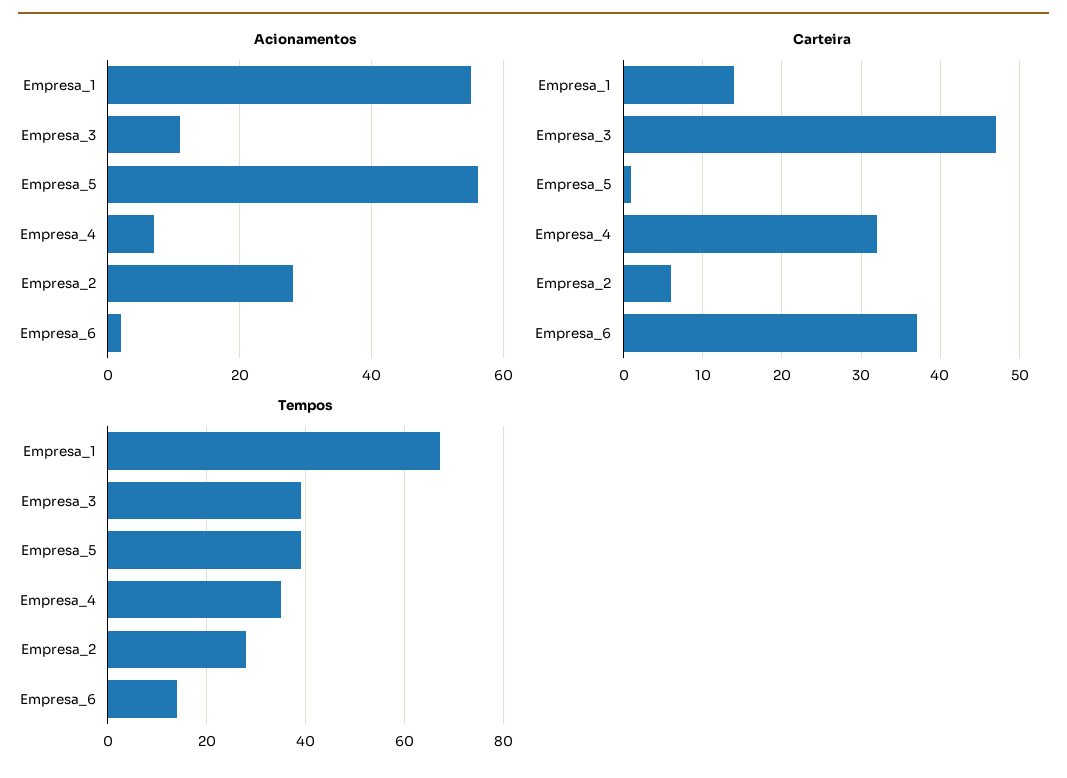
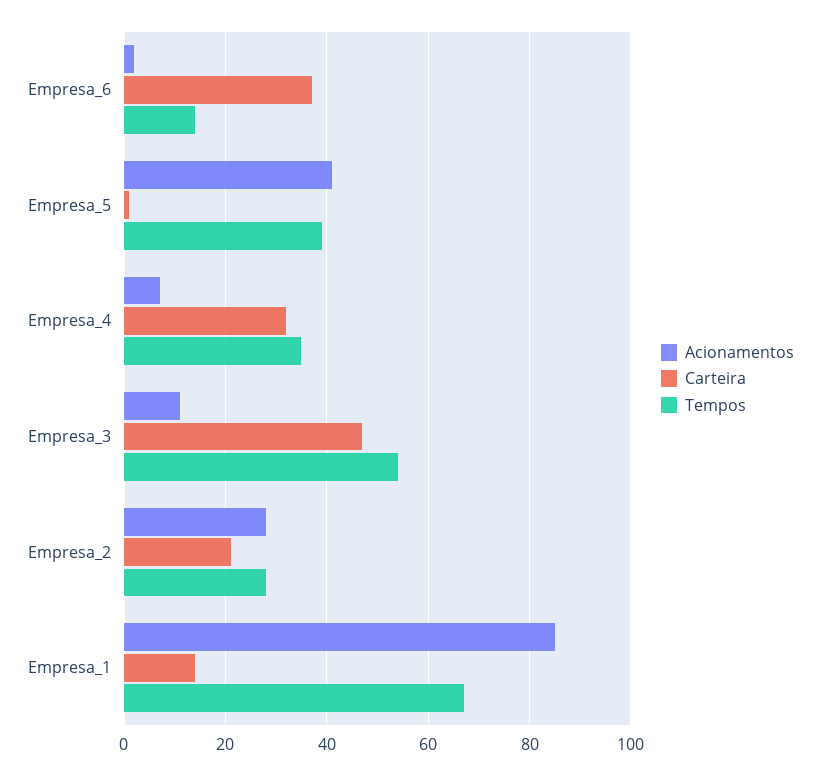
  {
    "Acionamentos": {
-     "Empresa_1": 55,
+     "Empresa_1": 85,
      "Empresa_3": 10,
-     "Empresa_5": 55,
+     "Empresa_5": 40,
      "Empresa_4": 5,
      "Empresa_2": 30,
      "Empresa_6": 0
    },
    "Carteira": {
      "Empresa_1": 14,
      "Empresa_3": 47,
      "Empresa_5": 1,
      "Empresa_4": 32,
-     "Empresa_2": 6,
+     "Empresa_2": 20,
      "Empresa_6": 37
    },
    "Tempos": {
      "Empresa_1": 65,
-     "Empresa_3": 40,
+     "Empresa_3": 55,
      "Empresa_5": 40,
      "Empresa_4": 35,
      "Empresa_2": 30,
      "Empresa_6": 15
    }
  }

